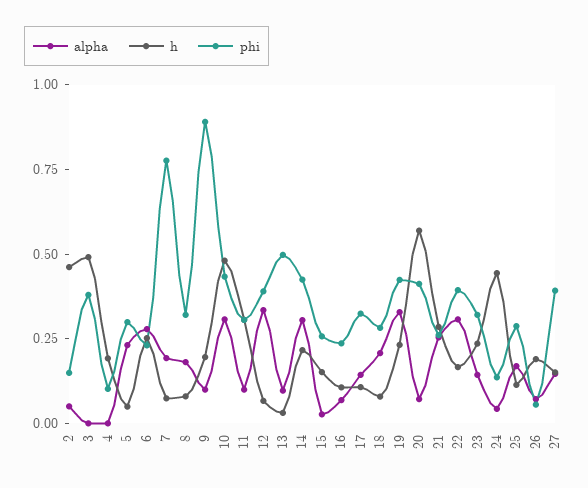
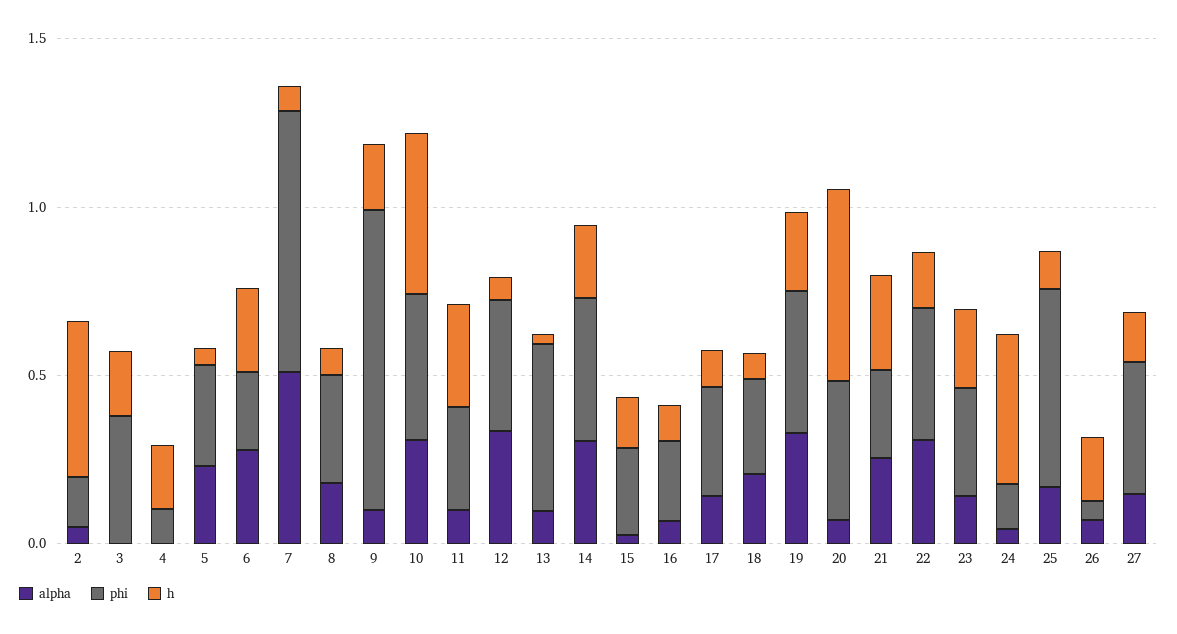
  {
    "alpha": {
      "2": 0.05,
      "3": 0,
      "4": 0,
      "5": 0.25,
      "6": 0.3,
-     "7": 0.2,
+     "7": 0.5,
      "8": 0.2,
      "9": 0.1,
      "10": 0.3,
      "11": 0.1,
      "12": 0.35,
      "13": 0.1,
      "14": 0.3,
      "15": 0.05,
      "16": 0.05,
      "17": 0.15,
      "18": 0.2,
      "19": 0.35,
      "20": 0.05,
      "21": 0.25,
      "22": 0.3,
      "23": 0.15,
      "24": 0.05,
      "25": 0.15,
      "26": 0.05,
      "27": 0.15
    },
    "h": {
      "2": 0.45,
-     "3": 0.5,
+     "3": 0.2,
      "4": 0.2,
      "5": 0.05,
      "6": 0.25,
      "7": 0.05,
      "8": 0.1,
      "9": 0.2,
      "10": 0.5,
      "11": 0.3,
      "12": 0.05,
      "13": 0.05,
      "14": 0.2,
      "15": 0.15,
      "16": 0.1,
      "17": 0.1,
      "18": 0.1,
      "19": 0.25,
      "20": 0.55,
      "21": 0.3,
      "22": 0.15,
      "23": 0.25,
      "24": 0.45,
      "25": 0.1,
      "26": 0.2,
      "27": 0.15
    },
    "phi": {
      "2": 0.15,
      "3": 0.4,
      "4": 0.1,
      "5": 0.3,
      "6": 0.25,
      "7": 0.8,
      "8": 0.3,
      "9": 0.9,
      "10": 0.45,
      "11": 0.3,
      "12": 0.4,
      "13": 0.5,
      "14": 0.4,
      "15": 0.25,
      "16": 0.25,
      "17": 0.3,
      "18": 0.3,
      "19": 0.4,
      "20": 0.4,
      "21": 0.25,
      "22": 0.4,
      "23": 0.3,
      "24": 0.15,
-     "25": 0.3,
+     "25": 0.6,
      "26": 0.05,
      "27": 0.4
    }
  }

